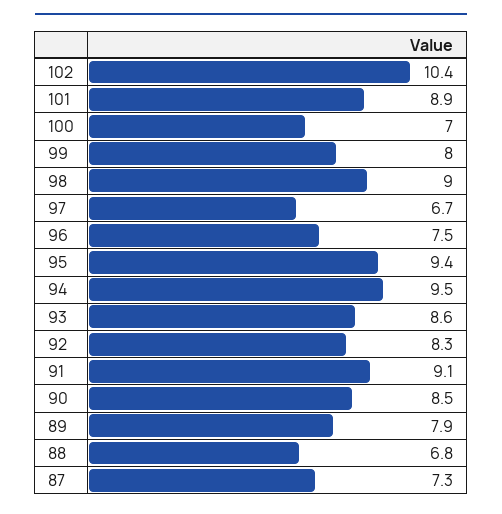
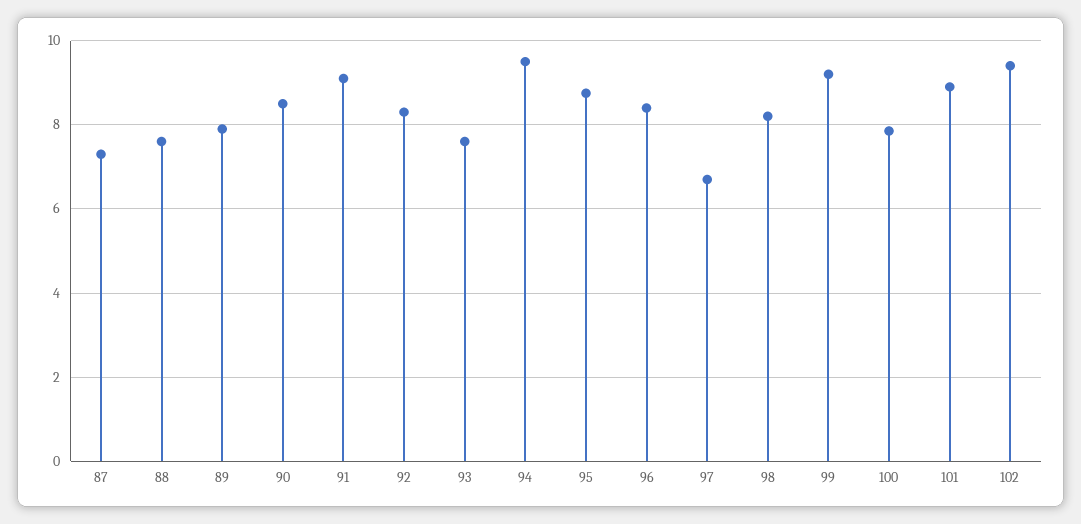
  {
-   "102": 10.4,
+   "102": 9.4,
    "101": 8.9,
-   "100": 7,
+   "100": 7.8,
-   "99": 8,
+   "99": 9.2,
-   "98": 9,
+   "98": 8.2,
    "97": 6.7,
-   "96": 7.5,
+   "96": 8.4,
-   "95": 9.4,
+   "95": 8.8,
    "94": 9.5,
-   "93": 8.6,
+   "93": 7.6,
    "92": 8.3,
    "91": 9.1,
    "90": 8.5,
    "89": 7.9,
-   "88": 6.8,
+   "88": 7.6,
    "87": 7.3
  }

